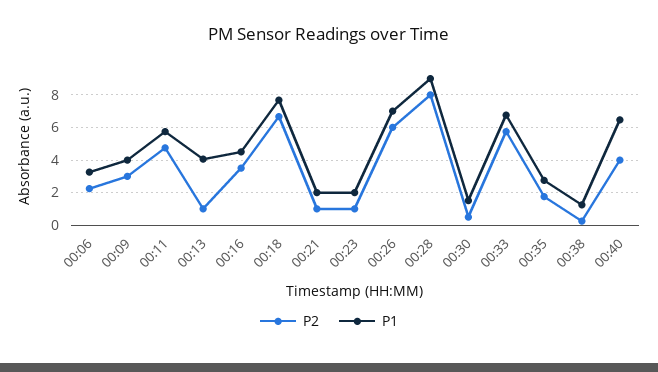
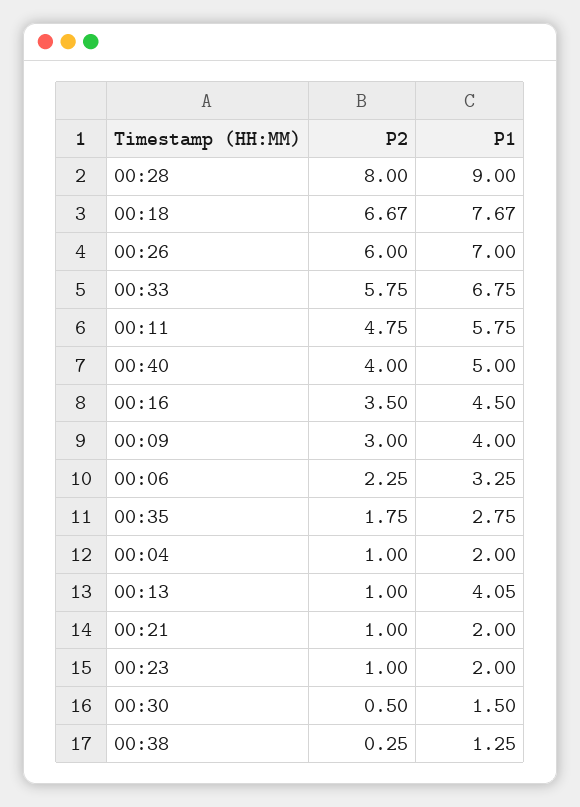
  {
    "P2": {
      "00:06": 2.25,
      "00:09": 3,
      "00:11": 4.75,
      "00:13": 1,
      "00:16": 3.5,
      "00:18": 6.67,
      "00:21": 1,
      "00:23": 1,
      "00:26": 6,
      "00:28": 8,
      "00:30": 0.5,
      "00:33": 5.75,
      "00:35": 1.75,
      "00:38": 0.25,
-     "00:40": 4
+     "00:40": 4,
+     "00:04": 1
    },
    "P1": {
      "00:06": 3.25,
      "00:09": 4,
      "00:11": 5.75,
      "00:13": 4.05,
      "00:16": 4.5,
      "00:18": 7.67,
      "00:21": 2,
      "00:23": 2,
      "00:26": 7,
      "00:28": 9,
      "00:30": 1.5,
      "00:33": 6.75,
      "00:35": 2.75,
      "00:38": 1.25,
-     "00:40": 6.5
+     "00:40": 5,
+     "00:04": 2
    }
  }

